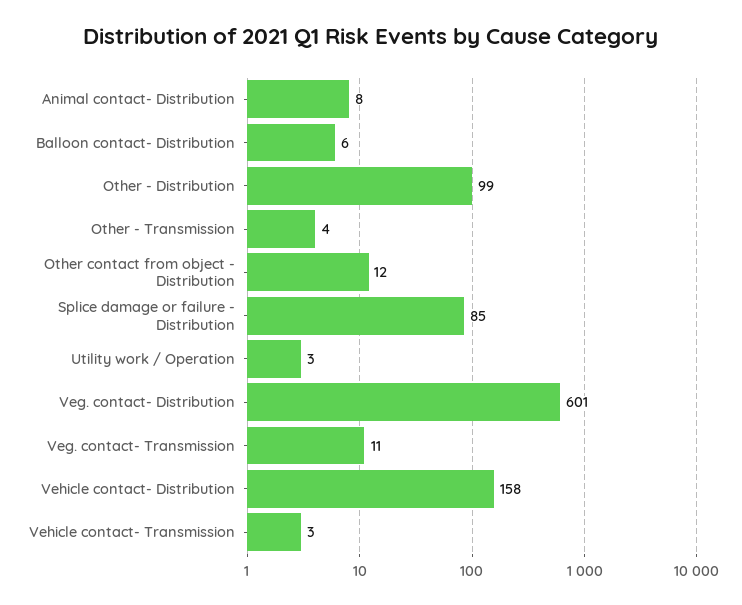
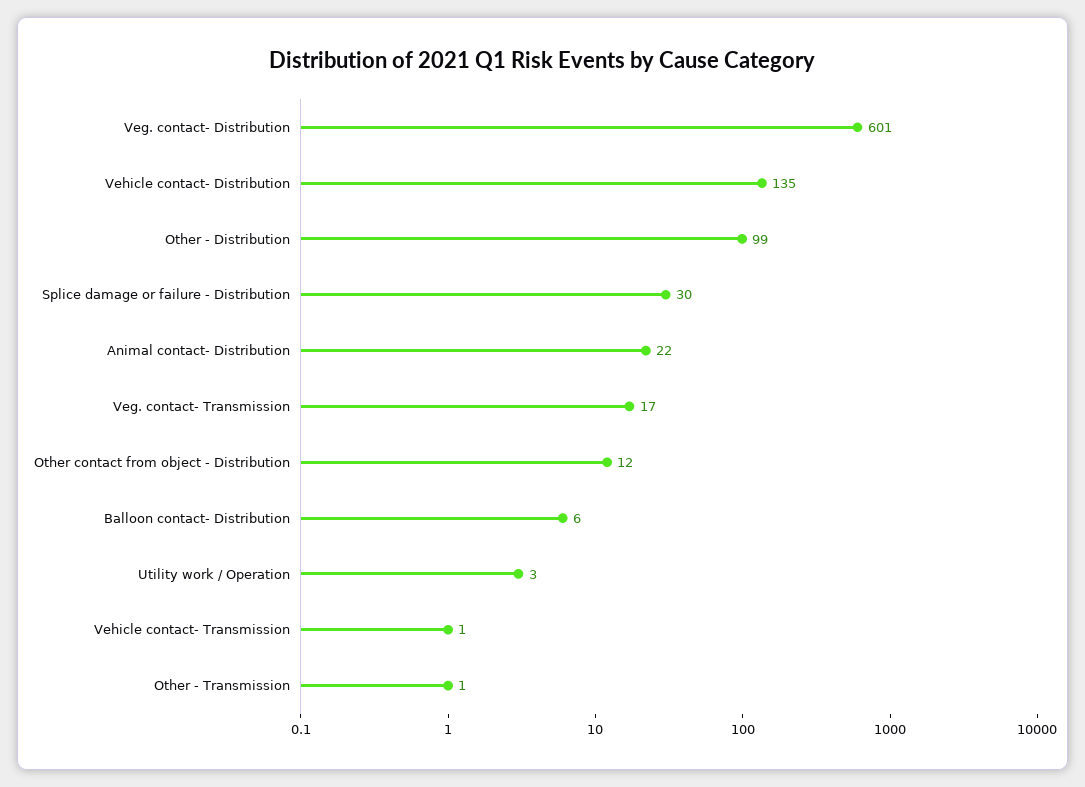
  {
-   "Animal contact- Distribution": 8,
+   "Animal contact- Distribution": 22,
    "Balloon contact- Distribution": 6,
    "Other - Distribution": 99,
-   "Other - Transmission": 4,
+   "Other - Transmission": 1,
    "Other contact from object - Distribution": 12,
-   "Splice damage or failure - Distribution": 85,
+   "Splice damage or failure - Distribution": 30,
    "Utility work / Operation": 3,
    "Veg. contact- Distribution": 601,
-   "Veg. contact- Transmission": 11,
+   "Veg. contact- Transmission": 17,
-   "Vehicle contact- Distribution": 158,
+   "Vehicle contact- Distribution": 135,
-   "Vehicle contact- Transmission": 3
+   "Vehicle contact- Transmission": 1
  }

